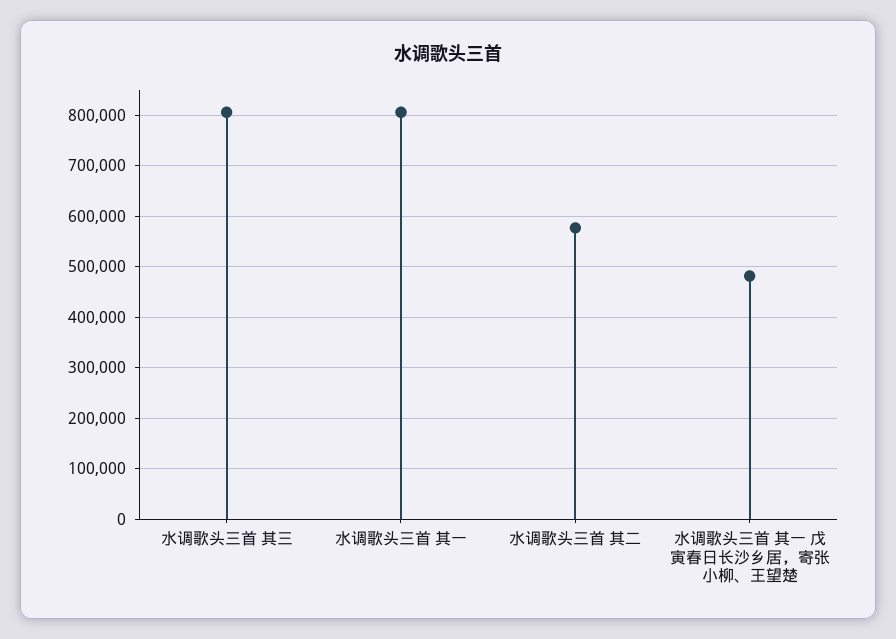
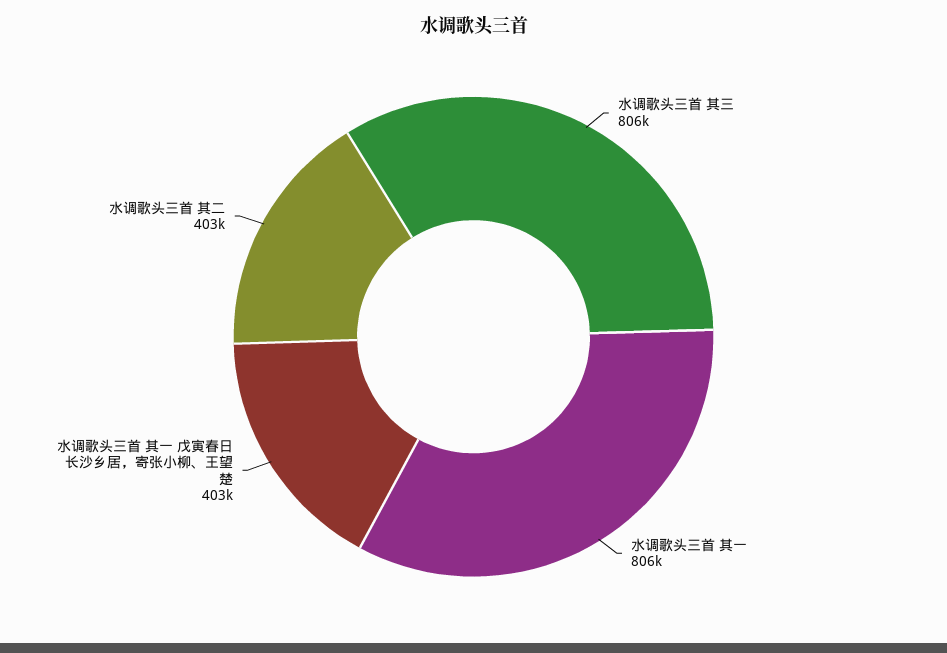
  {
    "水调歌头三首 其三": 806000,
    "水调歌头三首 其一": 806000,
-   "水调歌头三首 其二": 580000,
+   "水调歌头三首 其二": 403000,
-   "水调歌头三首 其一 戊寅春日长沙乡居，寄张小柳、王望楚": 480000
+   "水调歌头三首 其一 戊寅春日长沙乡居，寄张小柳、王望楚": 403000
  }

